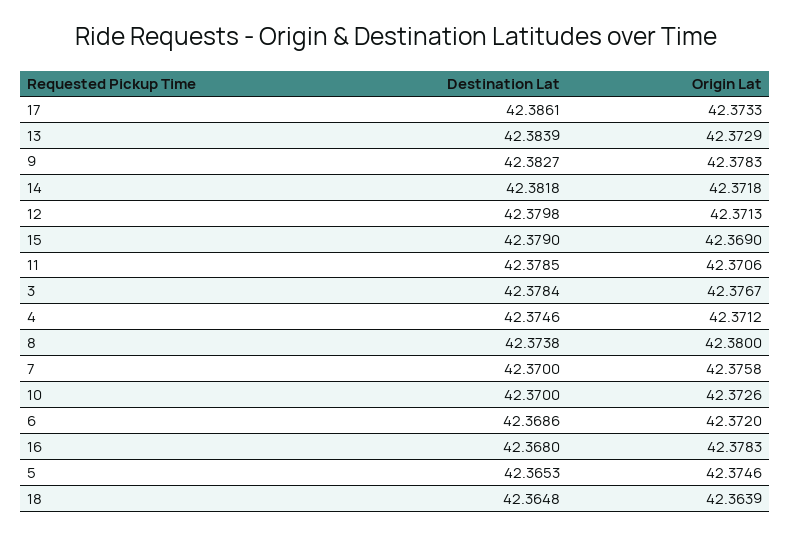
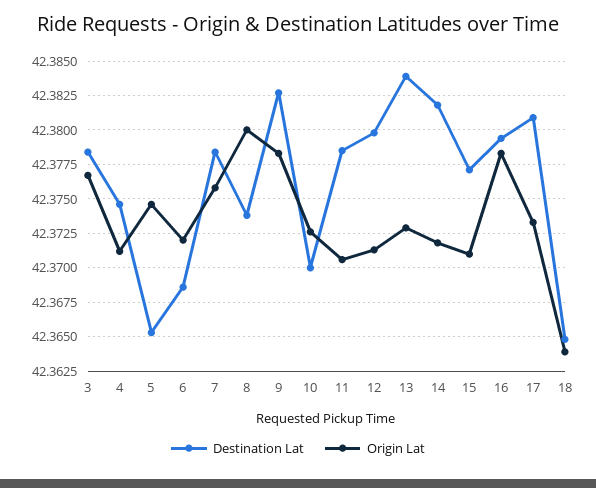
  {
    "Destination Lat": {
-     "17": 42.3861,
+     "17": 42.381,
      "13": 42.3839,
      "9": 42.3827,
      "14": 42.3818,
      "12": 42.3798,
-     "15": 42.379,
+     "15": 42.377,
      "11": 42.3785,
      "3": 42.3784,
      "4": 42.3746,
      "8": 42.3738,
-     "7": 42.37,
+     "7": 42.3785,
      "10": 42.37,
      "6": 42.3686,
-     "16": 42.368,
+     "16": 42.3795,
      "5": 42.3653,
      "18": 42.3648
    },
    "Origin Lat": {
      "17": 42.3733,
      "13": 42.3729,
      "9": 42.3783,
      "14": 42.3718,
      "12": 42.3713,
-     "15": 42.369,
+     "15": 42.371,
      "11": 42.3706,
      "3": 42.3767,
      "4": 42.3712,
      "8": 42.38,
      "7": 42.3758,
      "10": 42.3726,
      "6": 42.372,
      "16": 42.3783,
      "5": 42.3746,
      "18": 42.3639
    }
  }

